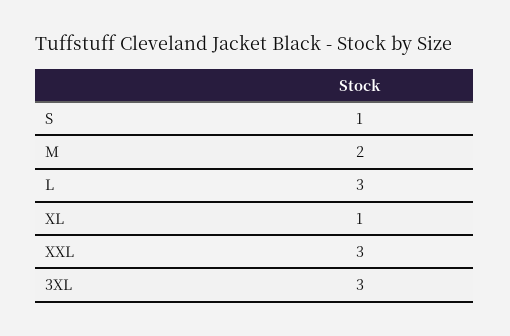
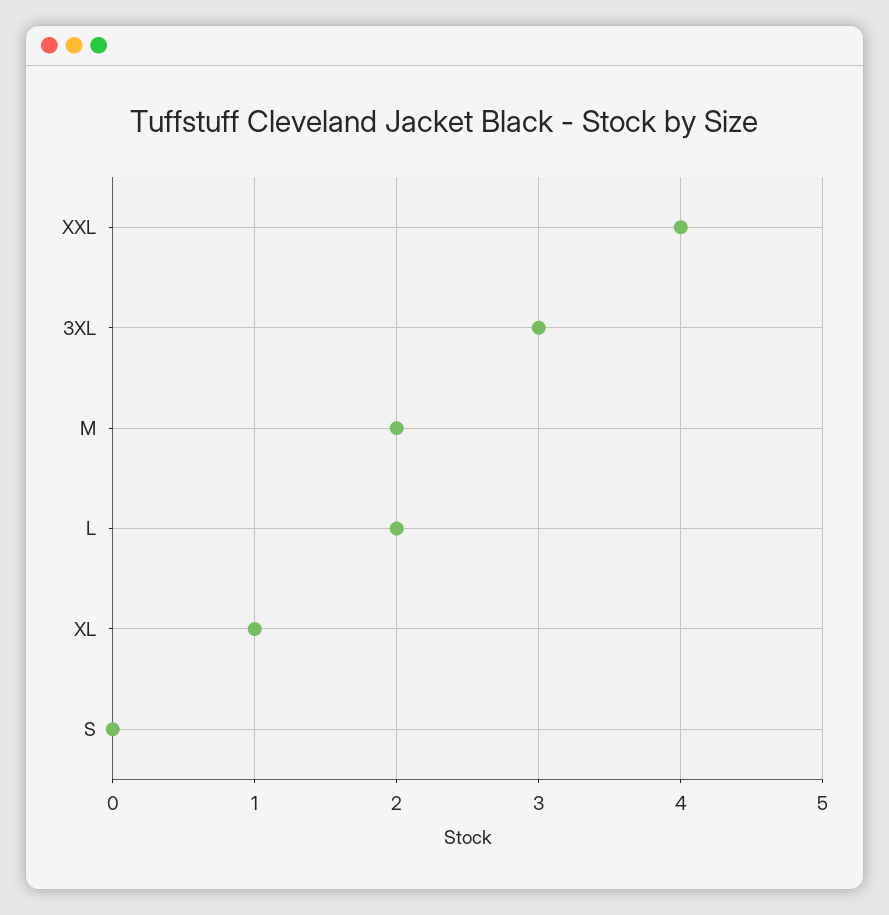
  {
-   "S": 1,
+   "S": 0,
    "M": 2,
-   "L": 3,
+   "L": 2,
    "XL": 1,
-   "XXL": 3,
+   "XXL": 4,
    "3XL": 3
  }

